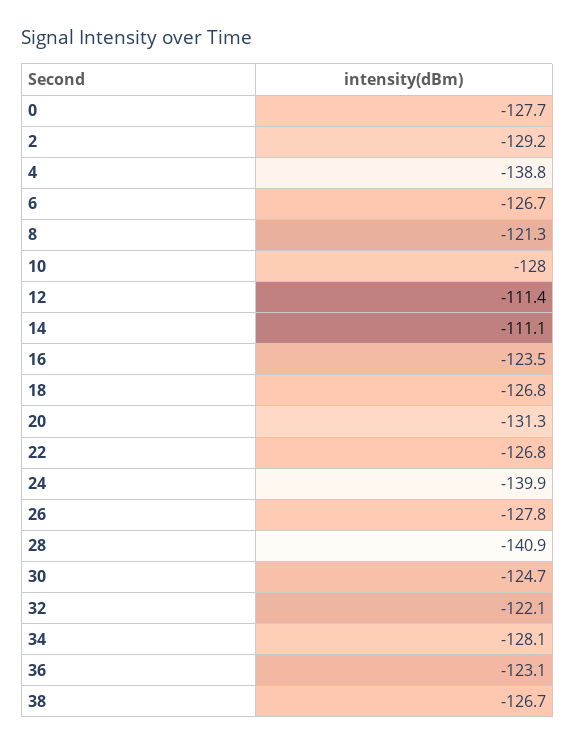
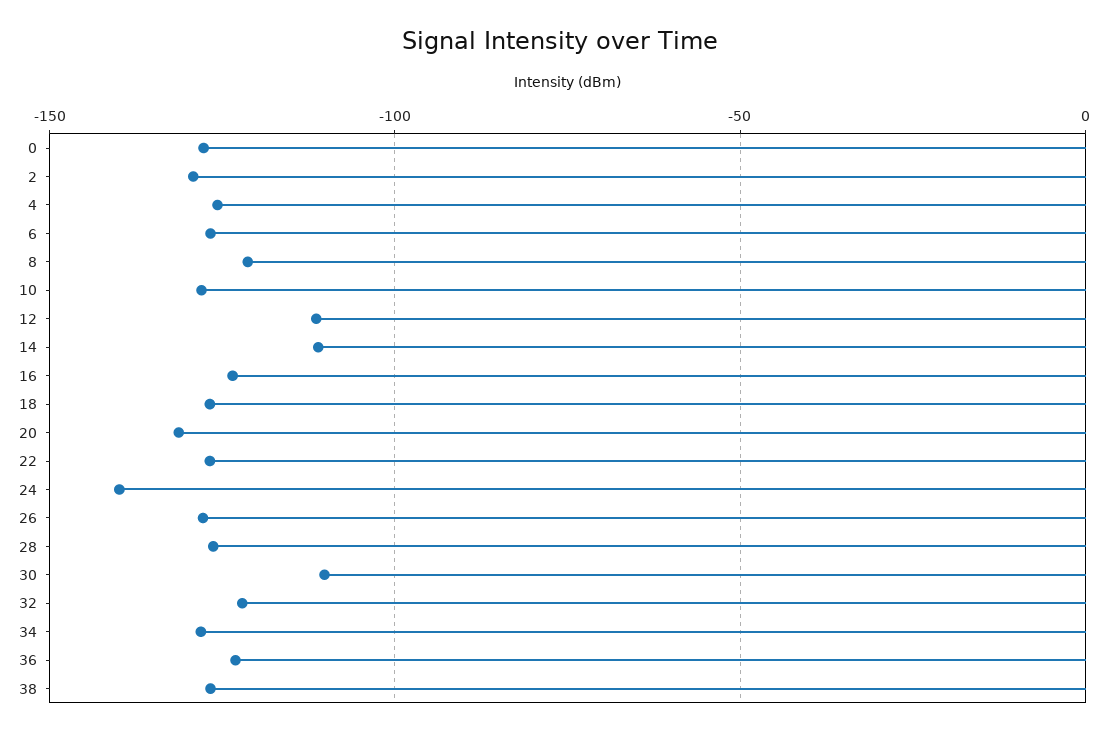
  {
    "0": -127.7,
    "2": -129.2,
-   "4": -138.8,
+   "4": -125,
    "6": -126.7,
    "8": -121.3,
    "10": -128,
    "12": -111.4,
    "14": -111.1,
    "16": -123.5,
    "18": -126.8,
    "20": -131.3,
    "22": -126.8,
    "24": -139.9,
    "26": -127.8,
-   "28": -140.9,
+   "28": -125,
-   "30": -124.7,
+   "30": -110,
    "32": -122.1,
    "34": -128.1,
    "36": -123.1,
    "38": -126.7
  }

